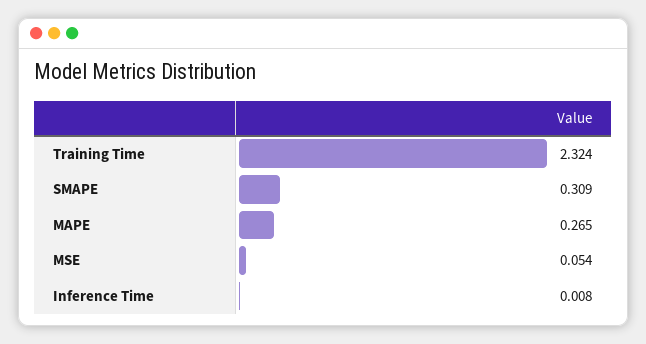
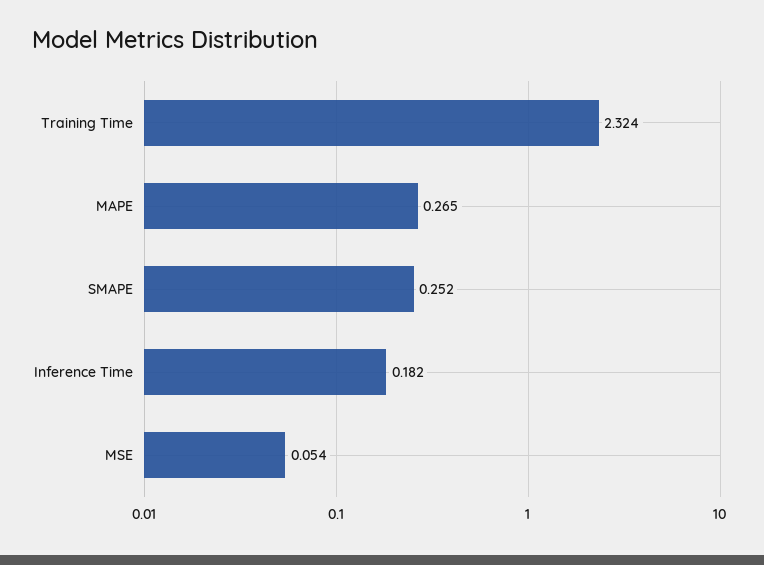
  {
    "Training Time": 2.324,
-   "SMAPE": 0.309,
+   "SMAPE": 0.252,
    "MAPE": 0.265,
    "MSE": 0.054,
-   "Inference Time": 0.008
+   "Inference Time": 0.182
  }

